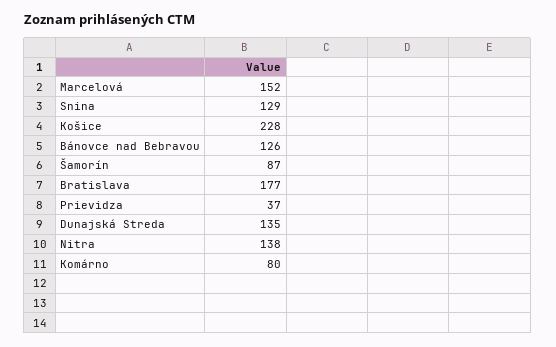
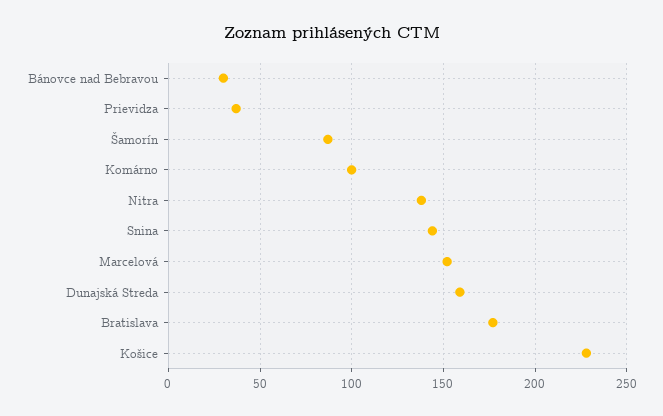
  {
    "Marcelová": 152,
-   "Snina": 129,
+   "Snina": 145,
    "Košice": 228,
-   "Bánovce nad Bebravou": 126,
+   "Bánovce nad Bebravou": 30,
    "Šamorín": 87,
    "Bratislava": 177,
    "Prievidza": 37,
-   "Dunajská Streda": 135,
+   "Dunajská Streda": 160,
    "Nitra": 138,
-   "Komárno": 80
+   "Komárno": 100
  }

